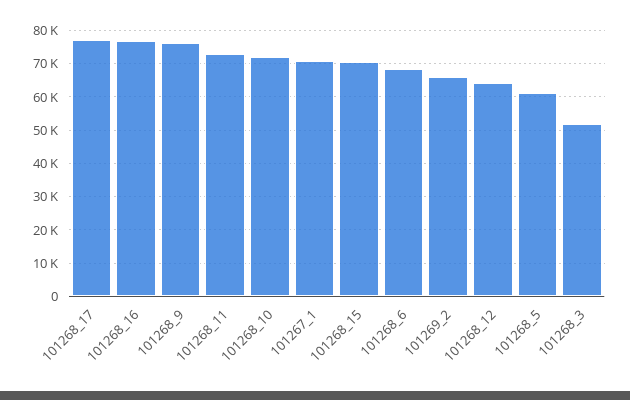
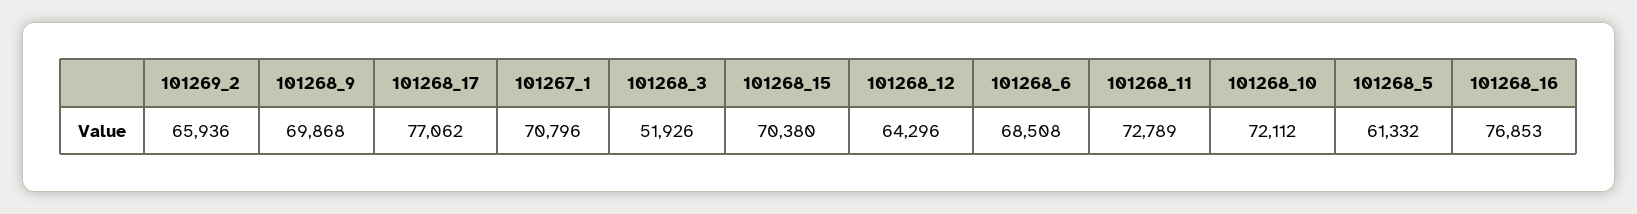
  {
    "101268_17": 77062,
    "101268_16": 76853,
-   "101268_9": 76000,
+   "101268_9": 69868,
    "101268_11": 72789,
    "101268_10": 72112,
    "101267_1": 70796,
    "101268_15": 70380,
    "101268_6": 68508,
    "101269_2": 65936,
    "101268_12": 64296,
    "101268_5": 61332,
    "101268_3": 51926
  }

